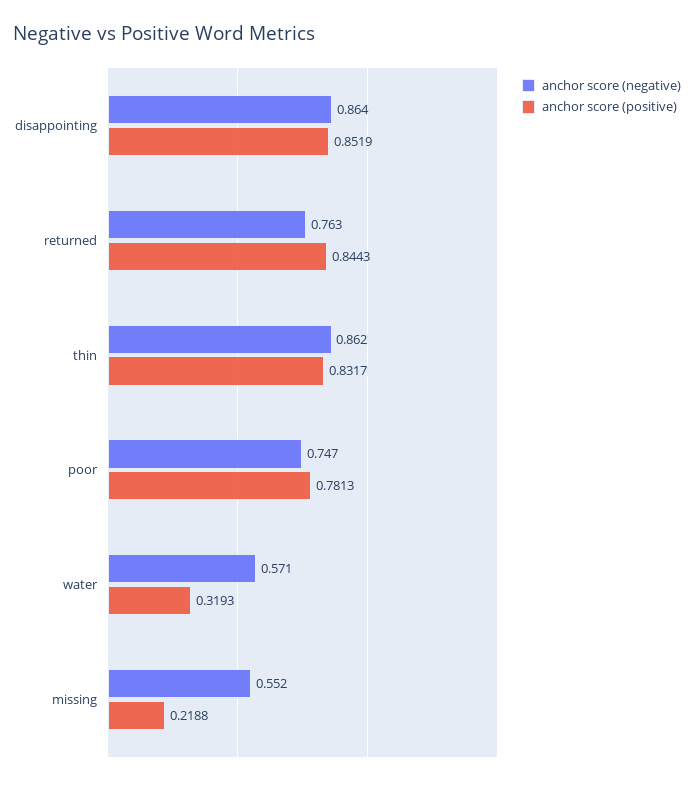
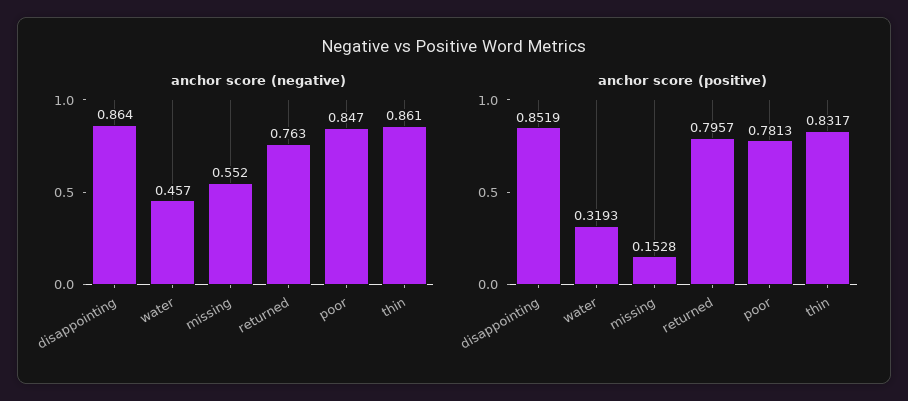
  {
    "anchor score (negative)": {
      "disappointing": 0.864,
      "returned": 0.763,
-     "thin": 0.862,
+     "thin": 0.861,
-     "poor": 0.747,
+     "poor": 0.847,
-     "water": 0.571,
+     "water": 0.457,
      "missing": 0.552
    },
    "anchor score (positive)": {
      "disappointing": 0.8519,
-     "returned": 0.8443,
+     "returned": 0.7957,
      "thin": 0.8317,
      "poor": 0.7813,
      "water": 0.3193,
-     "missing": 0.2188
+     "missing": 0.1528
    }
  }

